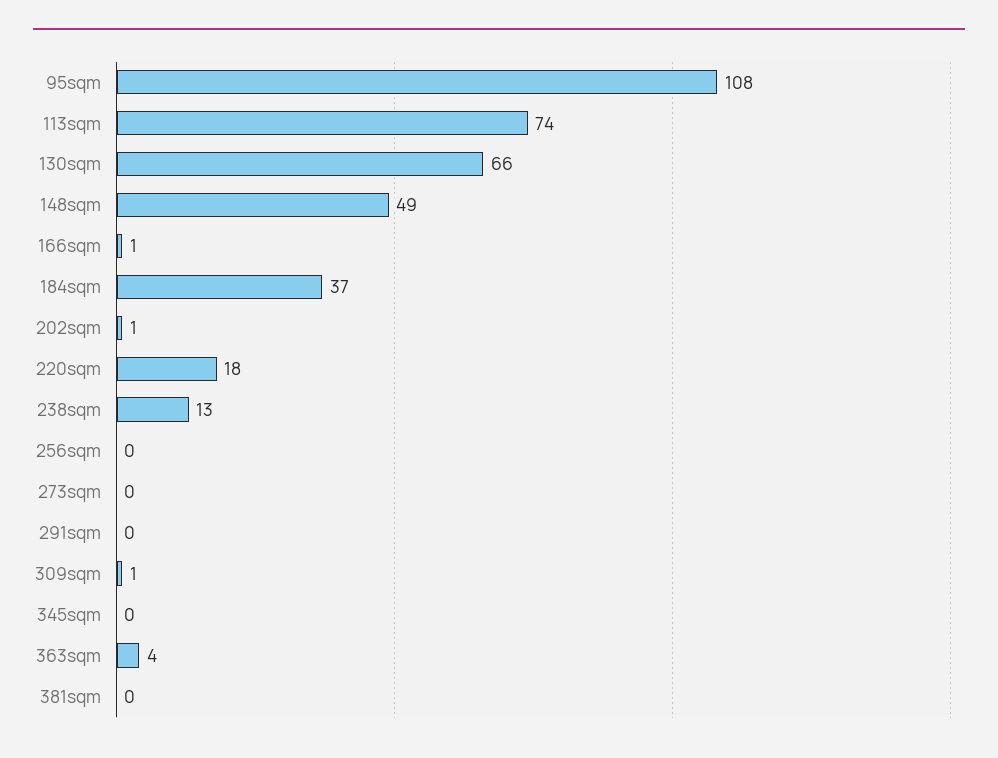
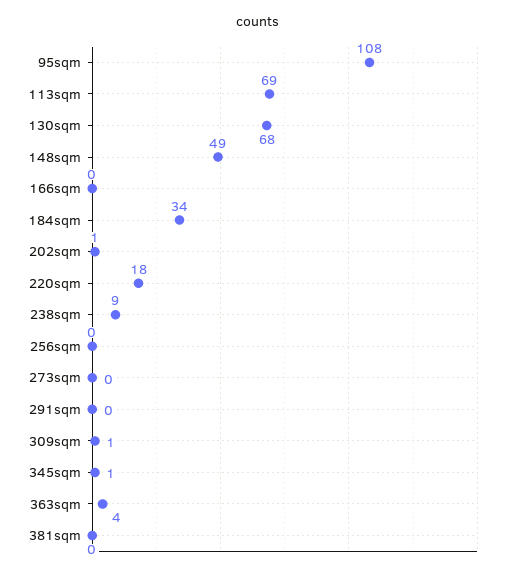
  {
    "95sqm": 108,
-   "113sqm": 74,
+   "113sqm": 69,
-   "130sqm": 66,
+   "130sqm": 68,
    "148sqm": 49,
-   "166sqm": 1,
+   "166sqm": 0,
-   "184sqm": 37,
+   "184sqm": 34,
    "202sqm": 1,
    "220sqm": 18,
-   "238sqm": 13,
+   "238sqm": 9,
    "256sqm": 0,
    "273sqm": 0,
    "291sqm": 0,
    "309sqm": 1,
-   "345sqm": 0,
+   "345sqm": 1,
    "363sqm": 4,
    "381sqm": 0
  }

